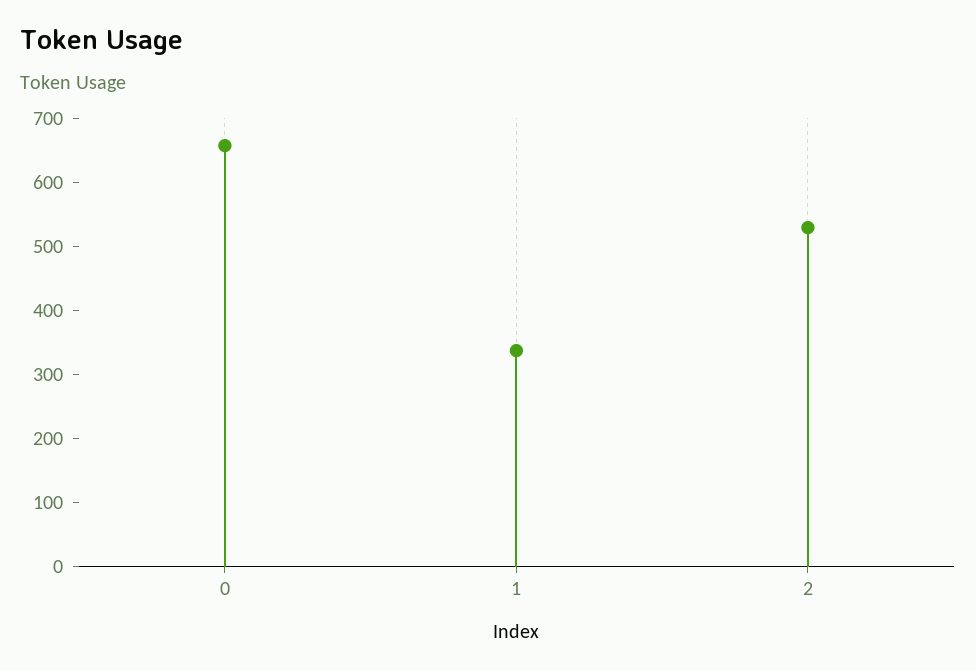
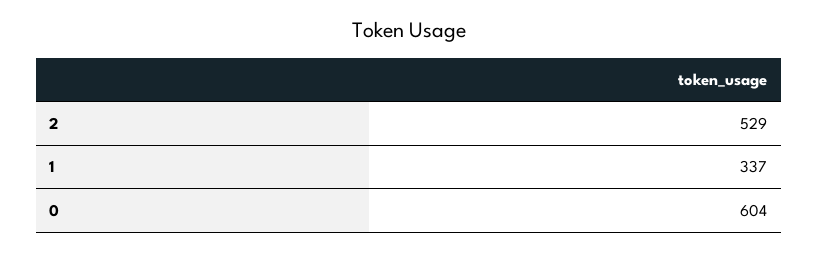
  {
-   "0": 660,
+   "0": 604,
    "1": 337,
    "2": 529
  }

